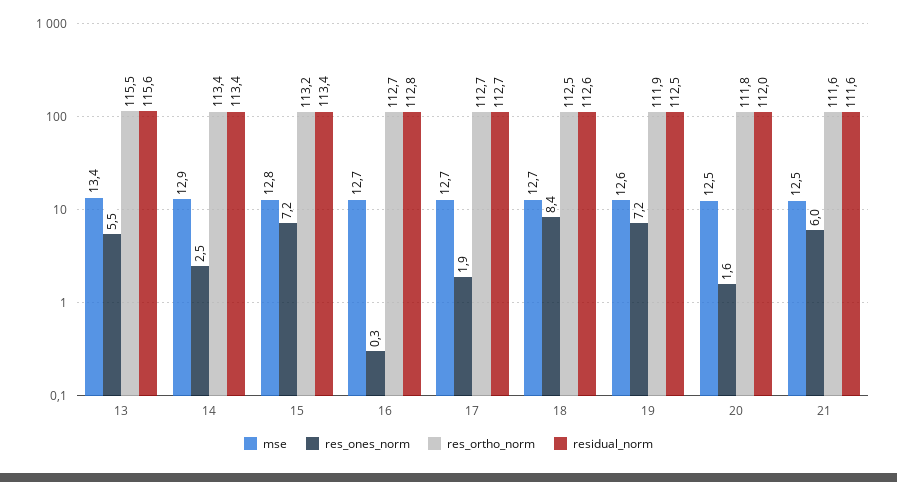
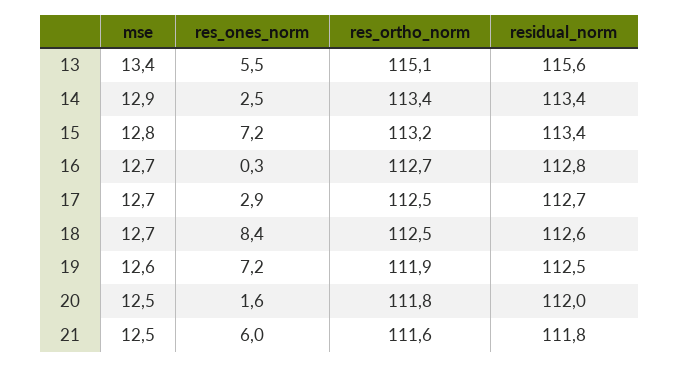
  {
    "mse": {
      "13": 13.4,
      "14": 12.9,
      "15": 12.8,
      "16": 12.7,
      "17": 12.7,
      "18": 12.7,
      "19": 12.6,
      "20": 12.5,
      "21": 12.5
    },
    "res_ones_norm": {
      "13": 5.5,
      "14": 2.5,
      "15": 7.2,
      "16": 0.3,
-     "17": 1.9,
+     "17": 2.9,
      "18": 8.4,
      "19": 7.2,
      "20": 1.6,
      "21": 6
    },
    "res_ortho_norm": {
-     "13": 115.5,
+     "13": 115.1,
      "14": 113.4,
      "15": 113.2,
      "16": 112.7,
-     "17": 112.7,
+     "17": 112.5,
      "18": 112.5,
      "19": 111.9,
      "20": 111.8,
      "21": 111.6
    },
    "residual_norm": {
      "13": 115.6,
      "14": 113.4,
      "15": 113.4,
      "16": 112.8,
      "17": 112.7,
      "18": 112.6,
      "19": 112.5,
      "20": 112,
-     "21": 111.6
+     "21": 111.8
    }
  }

